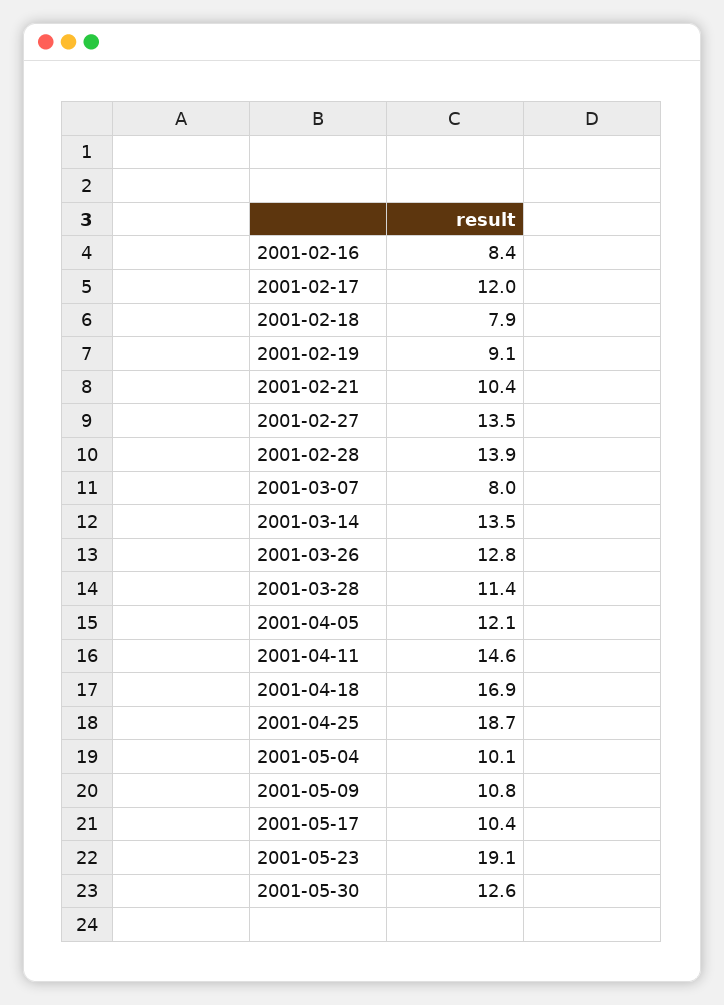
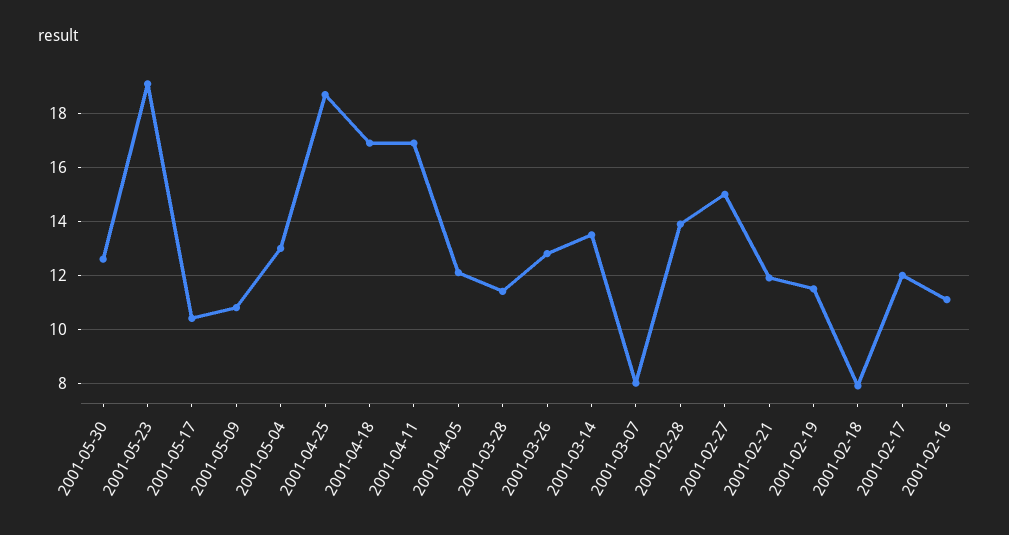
  {
-   "2001-02-16": 8.4,
+   "2001-02-16": 11,
    "2001-02-17": 12,
    "2001-02-18": 7.9,
-   "2001-02-19": 9.1,
+   "2001-02-19": 11.5,
-   "2001-02-21": 10.4,
+   "2001-02-21": 12,
-   "2001-02-27": 13.5,
+   "2001-02-27": 15,
    "2001-02-28": 13.9,
    "2001-03-07": 8,
    "2001-03-14": 13.5,
    "2001-03-26": 12.8,
    "2001-03-28": 11.4,
    "2001-04-05": 12.1,
-   "2001-04-11": 14.6,
+   "2001-04-11": 17,
    "2001-04-18": 16.9,
    "2001-04-25": 18.7,
-   "2001-05-04": 10.1,
+   "2001-05-04": 13,
    "2001-05-09": 10.8,
    "2001-05-17": 10.4,
    "2001-05-23": 19.1,
    "2001-05-30": 12.6
  }

